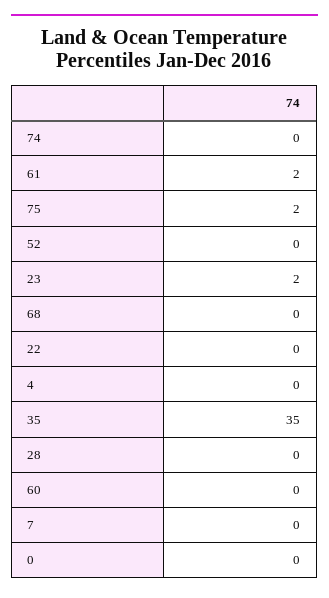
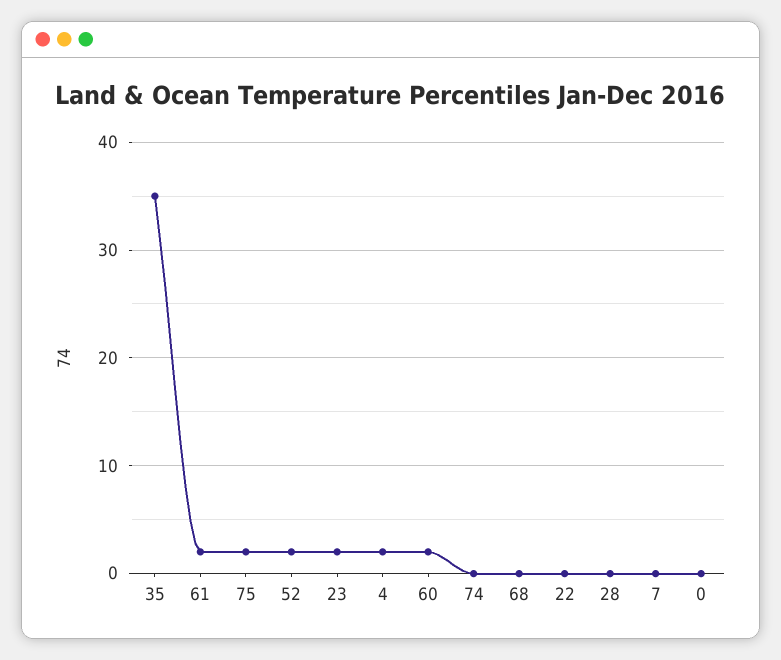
  {
    "74": 0,
    "61": 2,
    "75": 2,
-   "52": 0,
+   "52": 2,
    "23": 2,
    "68": 0,
    "22": 0,
-   "4": 0,
+   "4": 2,
    "35": 35,
    "28": 0,
-   "60": 0,
+   "60": 2,
    "7": 0,
    "0": 0
  }

